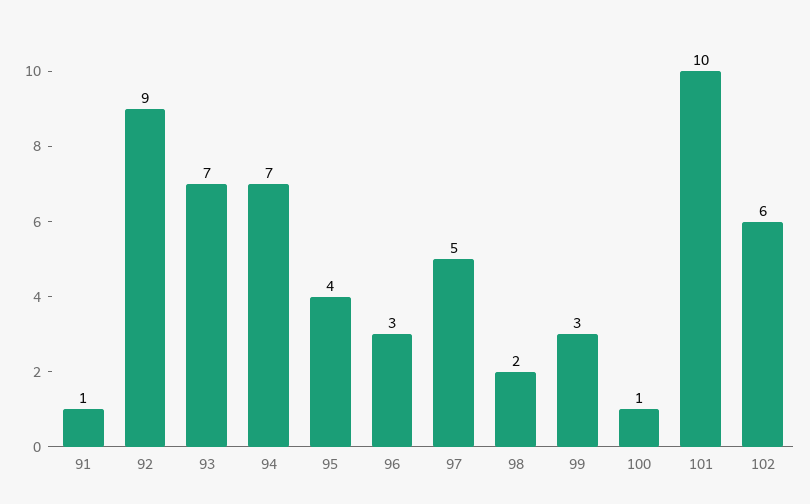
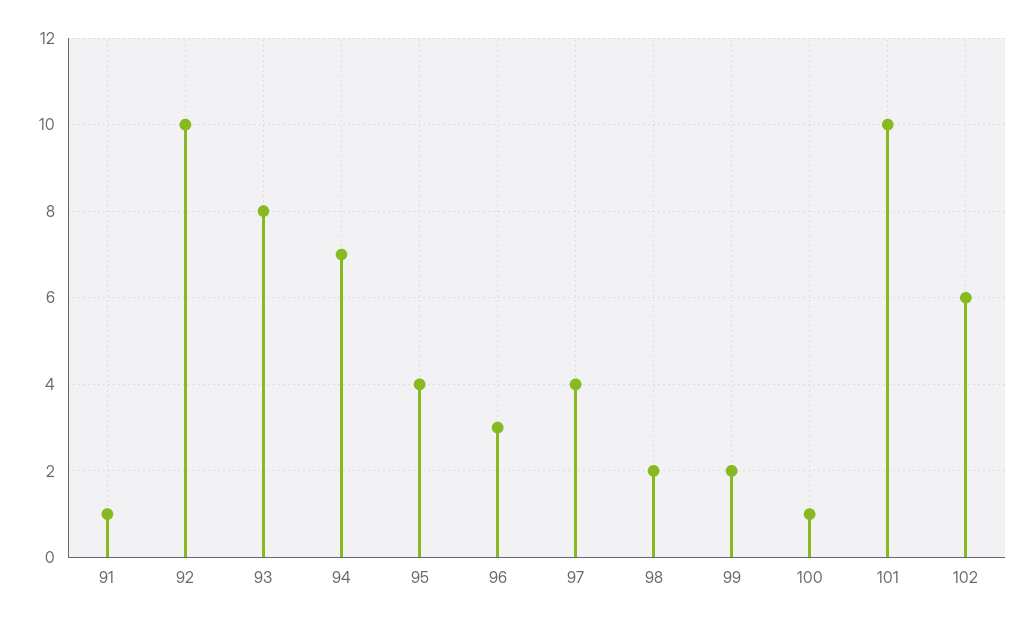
  {
    "91": 1,
-   "92": 9,
+   "92": 10,
-   "93": 7,
+   "93": 8,
    "94": 7,
    "95": 4,
    "96": 3,
-   "97": 5,
+   "97": 4,
    "98": 2,
-   "99": 3,
+   "99": 2,
    "100": 1,
    "101": 10,
    "102": 6
  }

